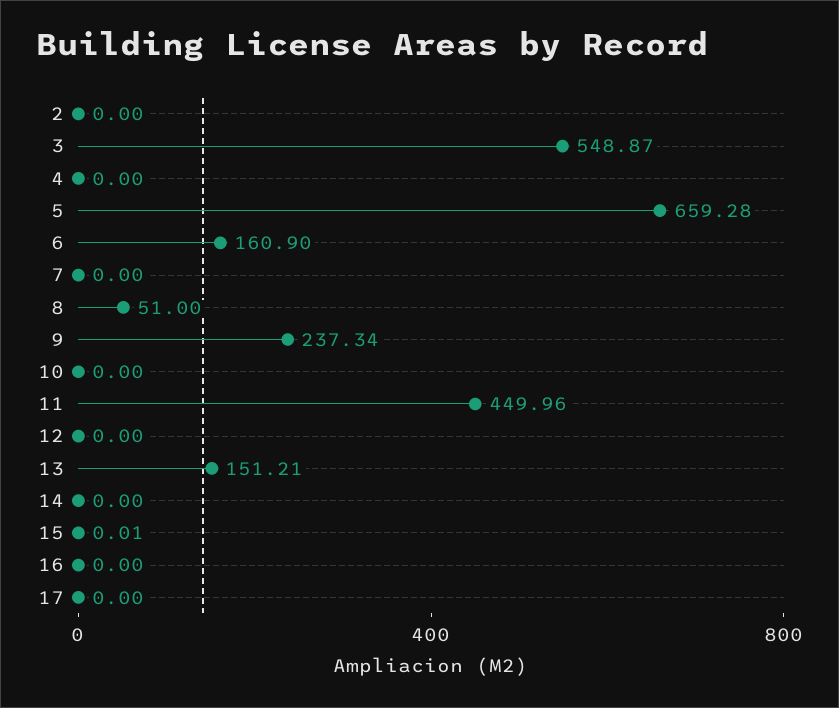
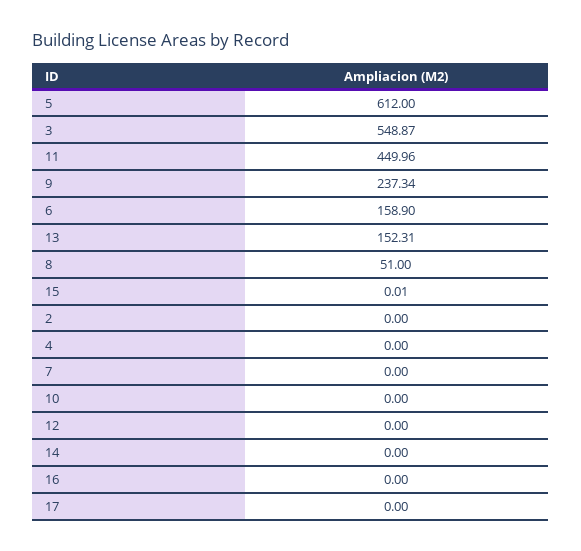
  {
    "2": 0,
    "3": 548.87,
    "4": 0,
-   "5": 659.28,
+   "5": 612,
-   "6": 160.9,
+   "6": 158.9,
    "7": 0,
    "8": 51,
    "9": 237.34,
    "10": 0,
    "11": 449.96,
    "12": 0,
-   "13": 151.21,
+   "13": 152.31,
    "14": 0,
    "15": 0.01,
    "16": 0,
    "17": 0
  }

